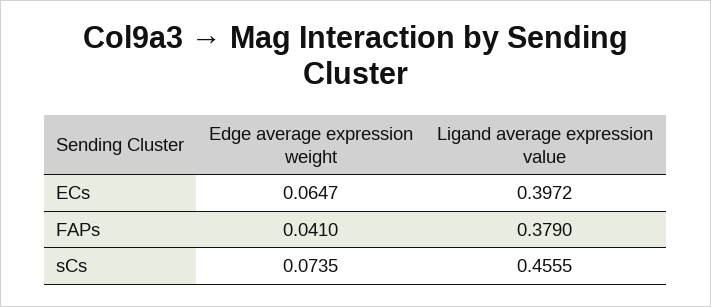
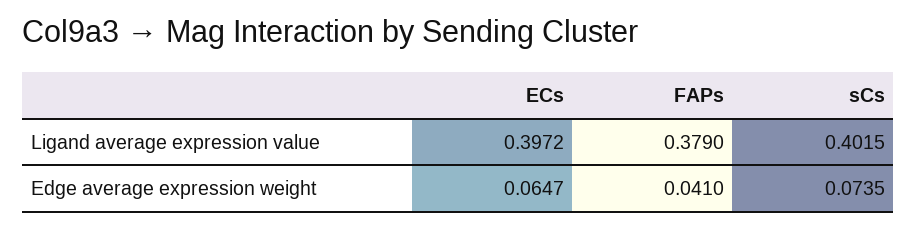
  {
    "Edge average expression weight": {
      "ECs": 0.0647,
      "FAPs": 0.041,
      "sCs": 0.0735
    },
    "Ligand average expression value": {
      "ECs": 0.3972,
      "FAPs": 0.379,
-     "sCs": 0.4555
+     "sCs": 0.4015
    }
  }

